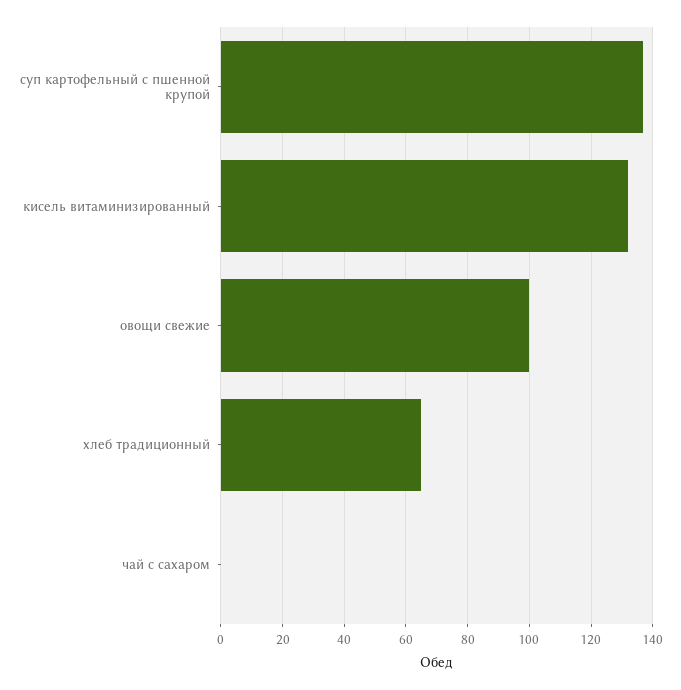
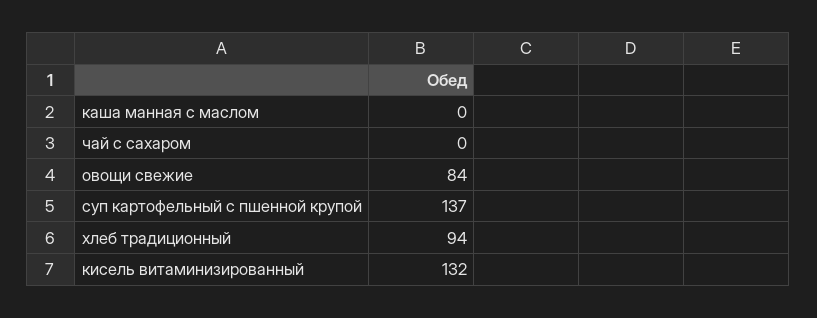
  {
    "суп картофельный с пшенной крупой": 137,
    "кисель витаминизированный": 132,
-   "овощи свежие": 100,
+   "овощи свежие": 84,
-   "хлеб традиционный": 65,
+   "хлеб традиционный": 94,
-   "чай с сахаром": 0
+   "чай с сахаром": 0,
+   "каша манная с маслом": 0
  }

